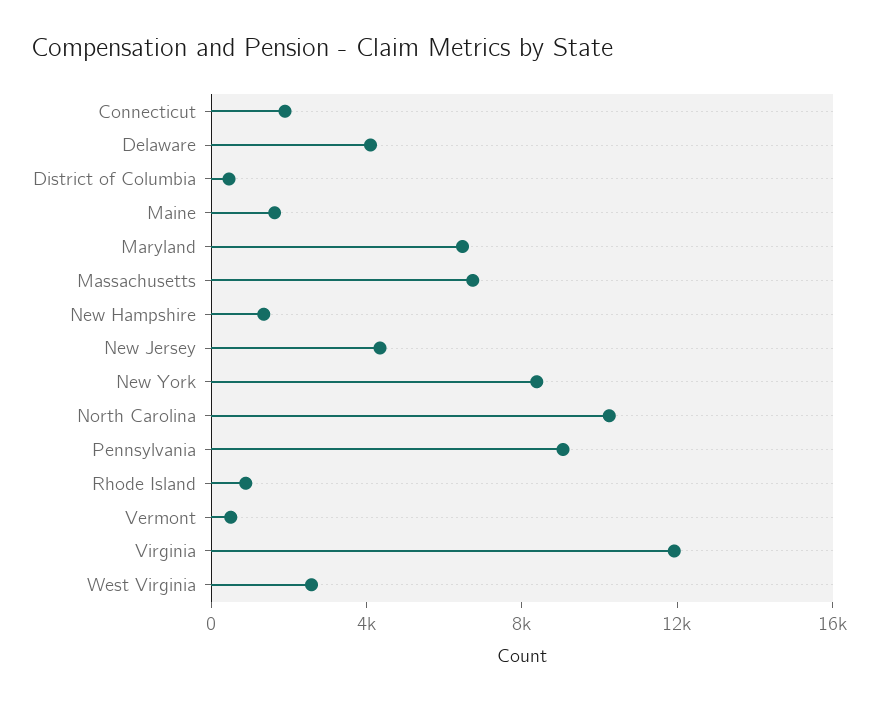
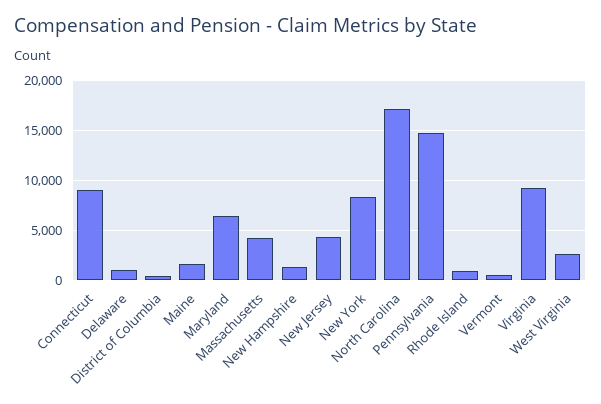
  {
-   "Connecticut": 2000,
+   "Connecticut": 9000,
-   "Delaware": 4000,
+   "Delaware": 1000,
    "District of Columbia": 0,
    "Maine": 2000,
    "Maryland": 6000,
-   "Massachusetts": 7000,
+   "Massachusetts": 4000,
    "New Hampshire": 1000,
    "New Jersey": 4000,
    "New York": 8000,
-   "North Carolina": 10000,
+   "North Carolina": 17000,
-   "Pennsylvania": 9000,
+   "Pennsylvania": 15000,
    "Rhode Island": 1000,
    "Vermont": 1000,
-   "Virginia": 12000,
+   "Virginia": 9000,
    "West Virginia": 3000
  }

